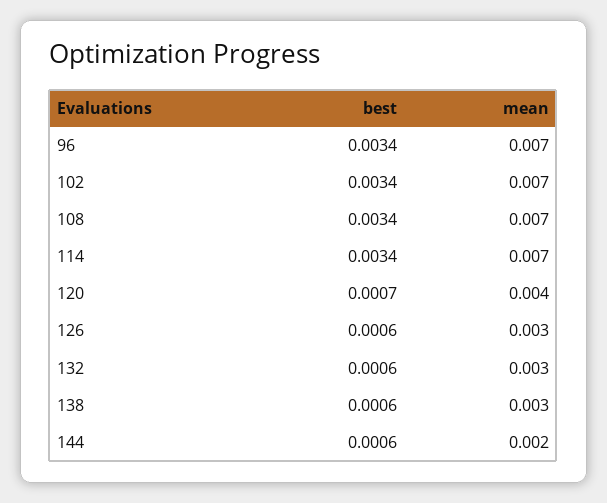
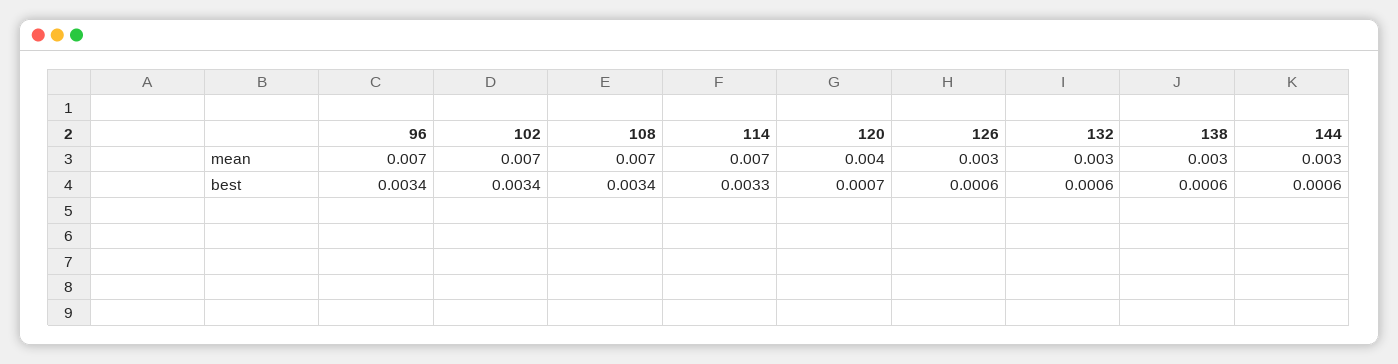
  {
    "best": {
      "96": 0.0034,
      "102": 0.0034,
      "108": 0.0034,
-     "114": 0.0034,
+     "114": 0.0033,
      "120": 0.0007,
      "126": 0.0006,
      "132": 0.0006,
      "138": 0.0006,
      "144": 0.0006
    },
    "mean": {
      "96": 0.007,
      "102": 0.007,
      "108": 0.007,
      "114": 0.007,
      "120": 0.004,
      "126": 0.003,
      "132": 0.003,
      "138": 0.003,
-     "144": 0.002
+     "144": 0.003
    }
  }

